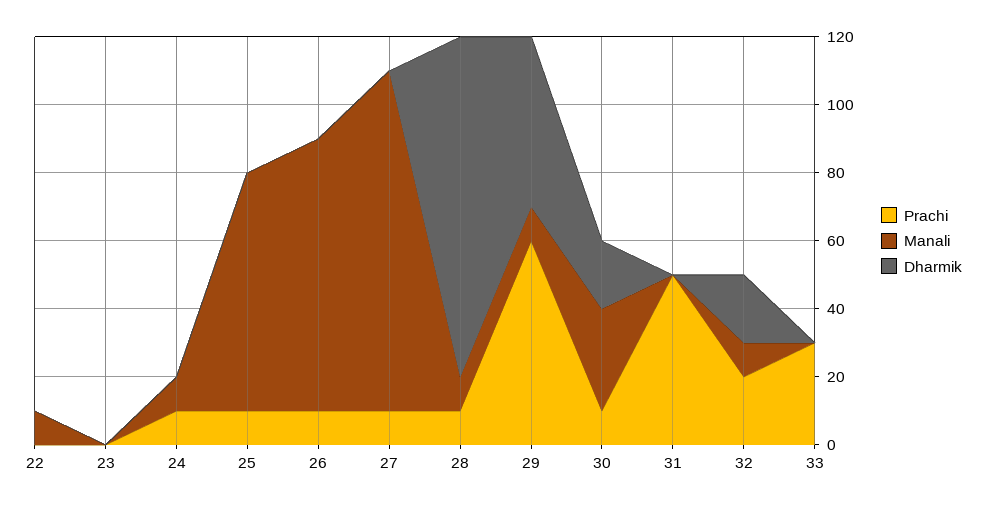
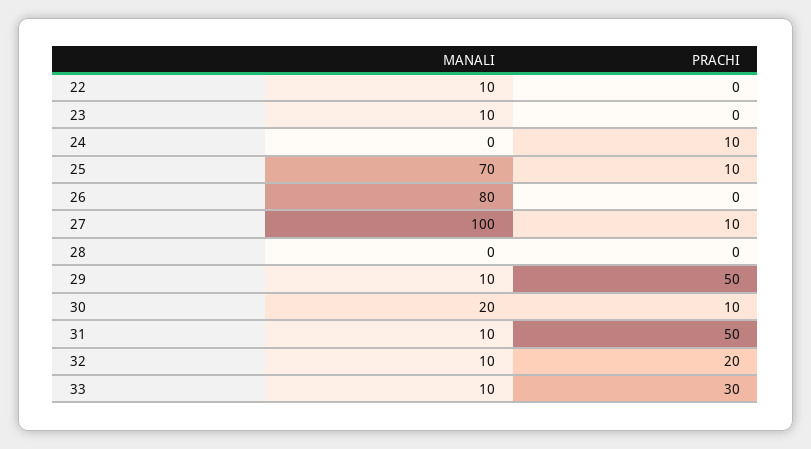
  {
    "Prachi": {
      "22": 0,
      "23": 0,
      "24": 10,
      "25": 10,
-     "26": 10,
+     "26": 0,
      "27": 10,
-     "28": 10,
+     "28": 0,
-     "29": 60,
+     "29": 50,
      "30": 10,
      "31": 50,
      "32": 20,
      "33": 30
    },
    "Manali": {
      "22": 10,
-     "23": 0,
+     "23": 10,
-     "24": 10,
+     "24": 0,
      "25": 70,
      "26": 80,
      "27": 100,
-     "28": 10,
+     "28": 0,
      "29": 10,
-     "30": 30,
+     "30": 20,
-     "31": 0,
+     "31": 10,
      "32": 10,
-     "33": 0
+     "33": 10
-   },
+   }
-   "Dharmik": {
-     "22": 0,
-     "23": 0,
-     "24": 0,
-     "25": 0,
-     "26": 0,
-     "27": 0,
-     "28": 100,
-     "29": 50,
-     "30": 20,
-     "31": 0,
-     "32": 20,
-     "33": 0
-   }
  }

